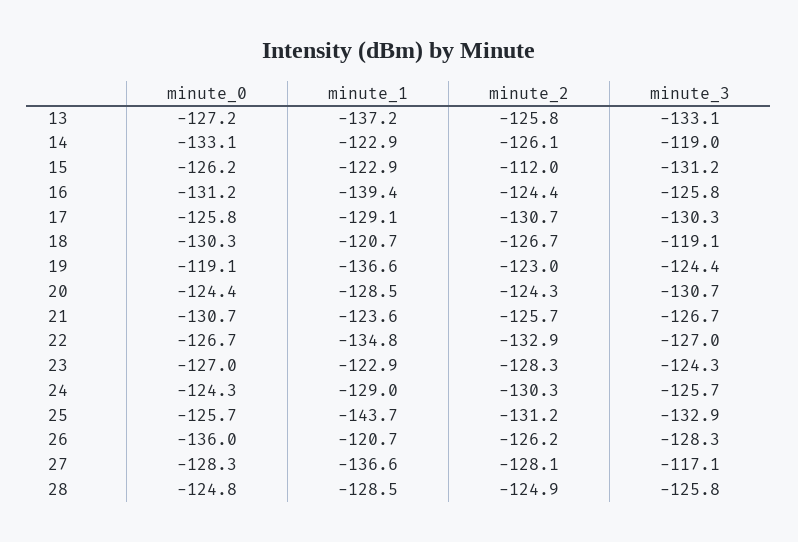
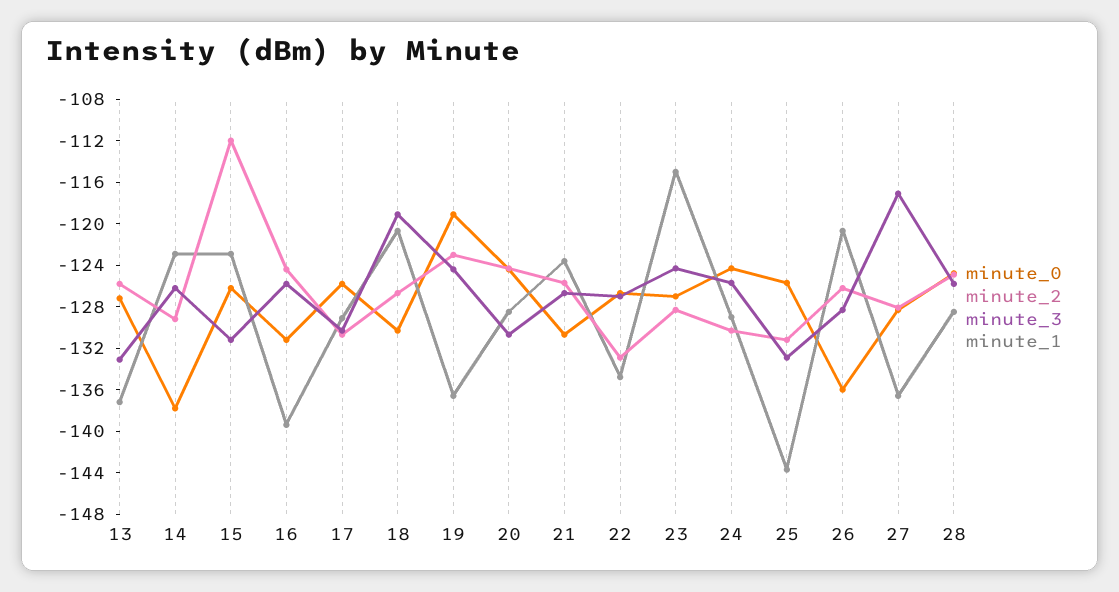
  {
    "minute_0": {
      "13": -127.2,
-     "14": -133.1,
+     "14": -138,
      "15": -126.2,
      "16": -131.2,
      "17": -125.8,
      "18": -130.3,
      "19": -119.1,
      "20": -124.4,
      "21": -130.7,
      "22": -126.7,
      "23": -127,
      "24": -124.3,
      "25": -125.7,
      "26": -136,
      "27": -128.3,
      "28": -124.8
    },
    "minute_1": {
      "13": -137.2,
      "14": -122.9,
      "15": -122.9,
      "16": -139.4,
      "17": -129.1,
      "18": -120.7,
      "19": -136.6,
      "20": -128.5,
      "21": -123.6,
      "22": -134.8,
-     "23": -122.9,
+     "23": -115,
      "24": -129,
      "25": -143.7,
      "26": -120.7,
      "27": -136.6,
      "28": -128.5
    },
    "minute_2": {
      "13": -125.8,
-     "14": -126.1,
+     "14": -129,
      "15": -112,
      "16": -124.4,
      "17": -130.7,
      "18": -126.7,
      "19": -123,
      "20": -124.3,
      "21": -125.7,
      "22": -132.9,
      "23": -128.3,
      "24": -130.3,
      "25": -131.2,
      "26": -126.2,
      "27": -128.1,
      "28": -124.9
    },
    "minute_3": {
      "13": -133.1,
-     "14": -119,
+     "14": -126,
      "15": -131.2,
      "16": -125.8,
      "17": -130.3,
      "18": -119.1,
      "19": -124.4,
      "20": -130.7,
      "21": -126.7,
      "22": -127,
      "23": -124.3,
      "24": -125.7,
      "25": -132.9,
      "26": -128.3,
      "27": -117.1,
      "28": -125.8
    }
  }

